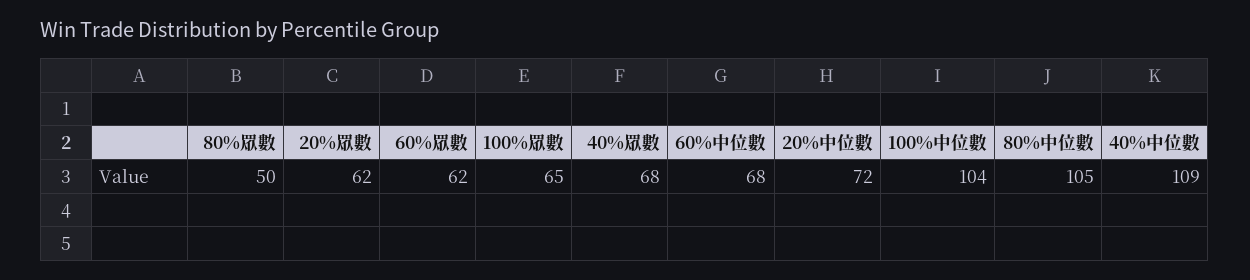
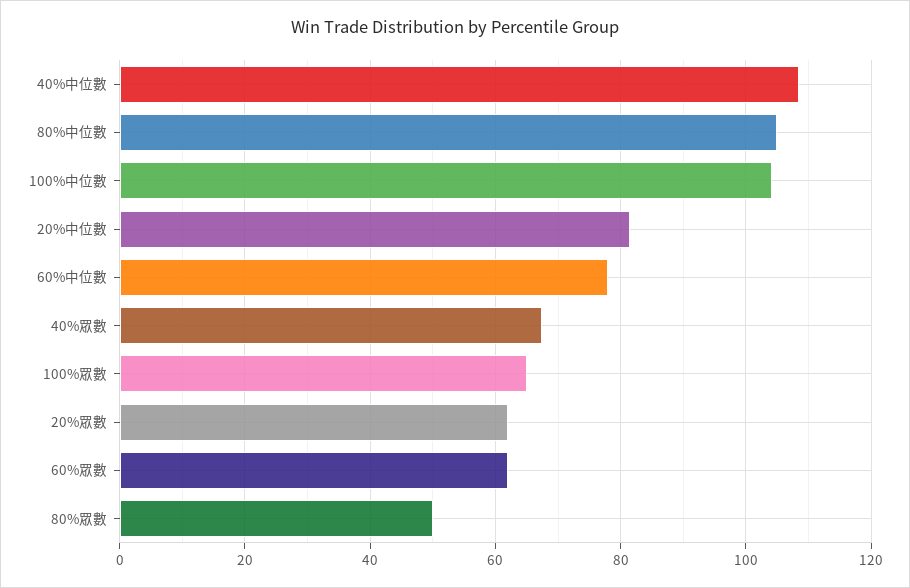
  {
    "80%眾數": 50,
    "20%眾數": 62,
    "60%眾數": 62,
    "100%眾數": 65,
    "40%眾數": 68,
-   "60%中位數": 68,
+   "60%中位數": 78,
-   "20%中位數": 72,
+   "20%中位數": 82,
    "100%中位數": 104,
    "80%中位數": 105,
    "40%中位數": 109
  }

